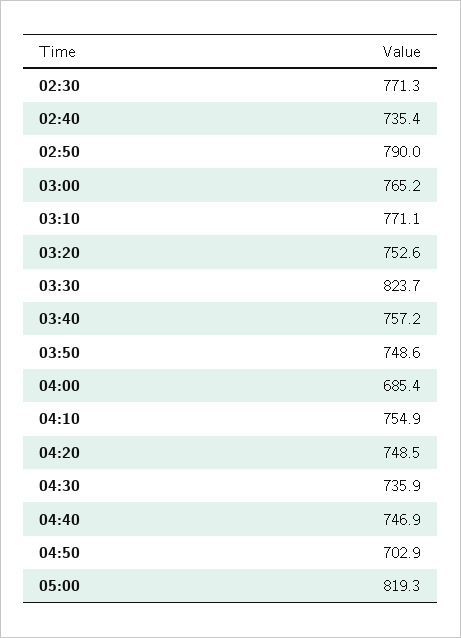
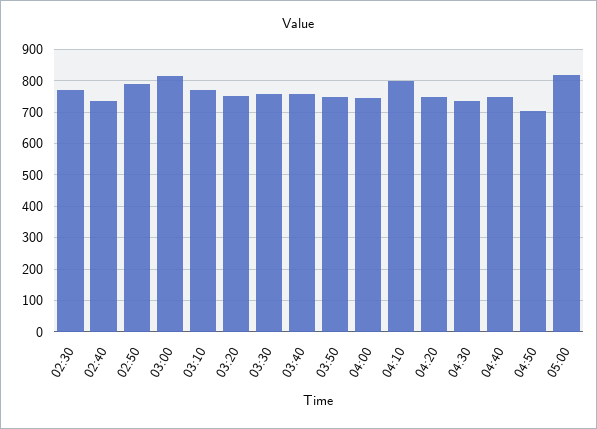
  {
    "02:30": 771.3,
    "02:40": 735.4,
    "02:50": 790,
-   "03:00": 765.2,
+   "03:00": 820,
    "03:10": 771.1,
    "03:20": 752.6,
-   "03:30": 823.7,
+   "03:30": 760,
    "03:40": 757.2,
    "03:50": 748.6,
-   "04:00": 685.4,
+   "04:00": 740,
-   "04:10": 754.9,
+   "04:10": 800,
    "04:20": 748.5,
    "04:30": 735.9,
    "04:40": 746.9,
    "04:50": 702.9,
    "05:00": 819.3
  }

